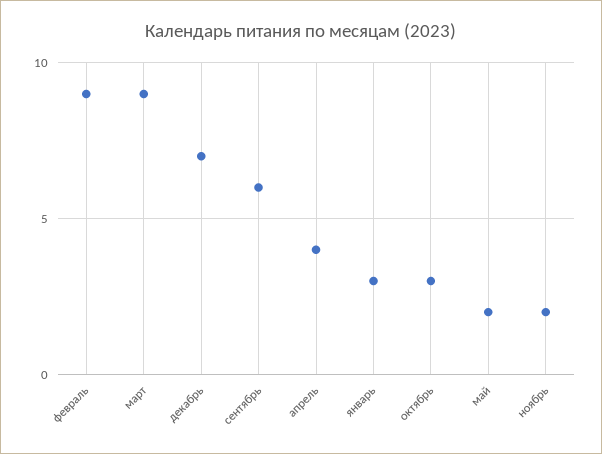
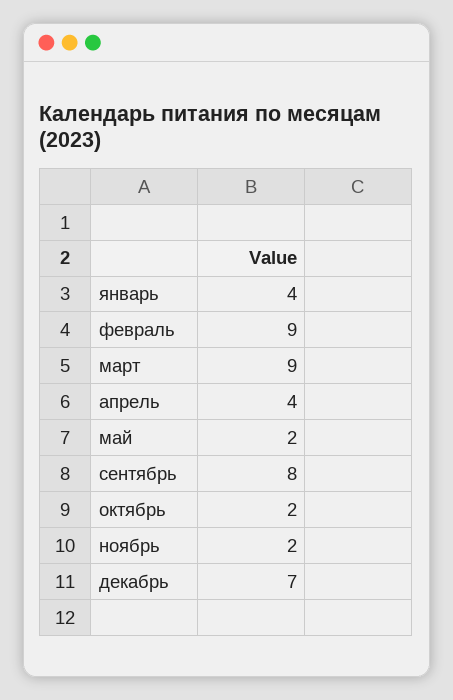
  {
    "февраль": 9,
    "март": 9,
    "декабрь": 7,
-   "сентябрь": 6,
+   "сентябрь": 8,
    "апрель": 4,
-   "январь": 3,
+   "январь": 4,
-   "октябрь": 3,
+   "октябрь": 2,
    "май": 2,
    "ноябрь": 2
  }

